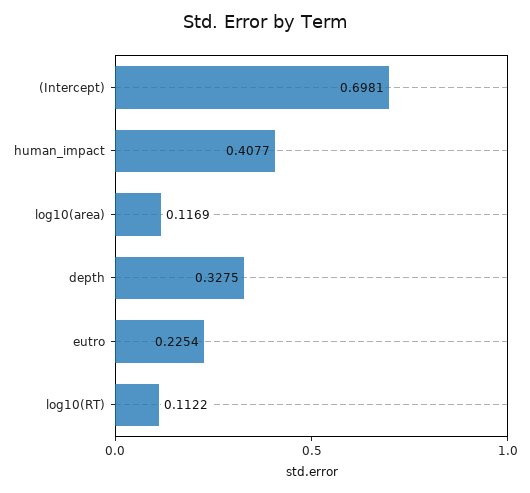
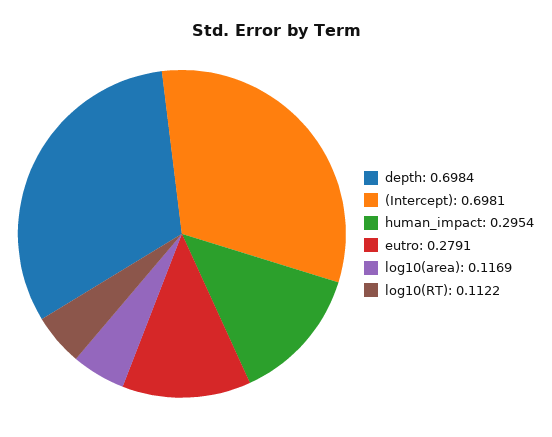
  {
    "(Intercept)": 0.6981,
-   "human_impact": 0.4077,
+   "human_impact": 0.2954,
    "log10(area)": 0.1169,
-   "depth": 0.3275,
+   "depth": 0.6984,
-   "eutro": 0.2254,
+   "eutro": 0.2791,
    "log10(RT)": 0.1122
  }

